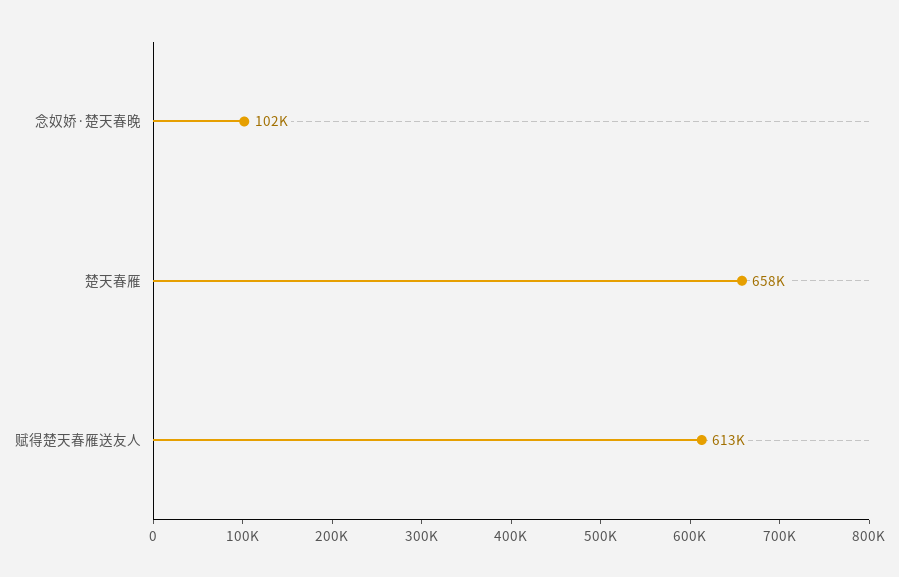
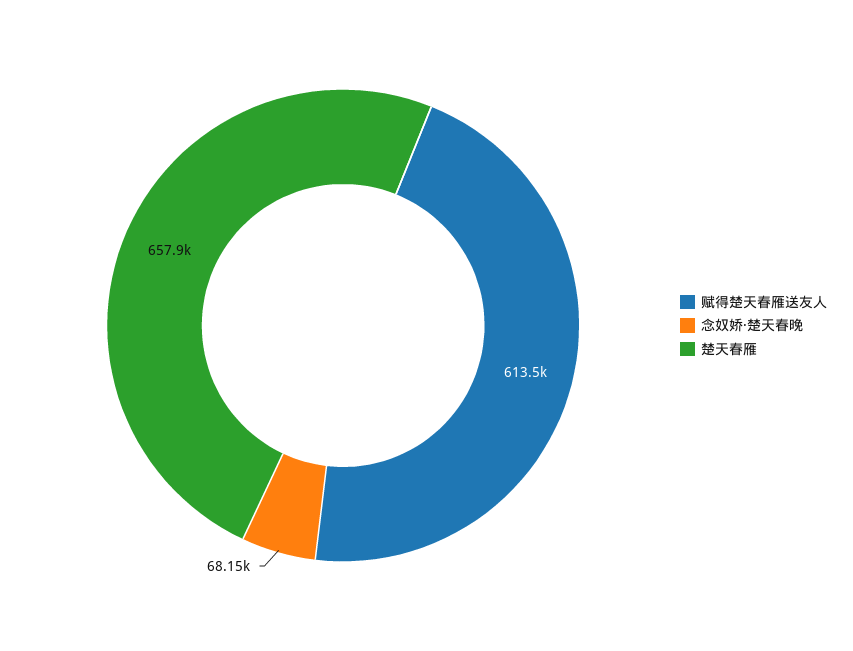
  {
-   "念奴娇·楚天春晚": 102000,
+   "念奴娇·楚天春晚": 68150,
    "楚天春雁": 657900,
    "赋得楚天春雁送友人": 613500
  }

